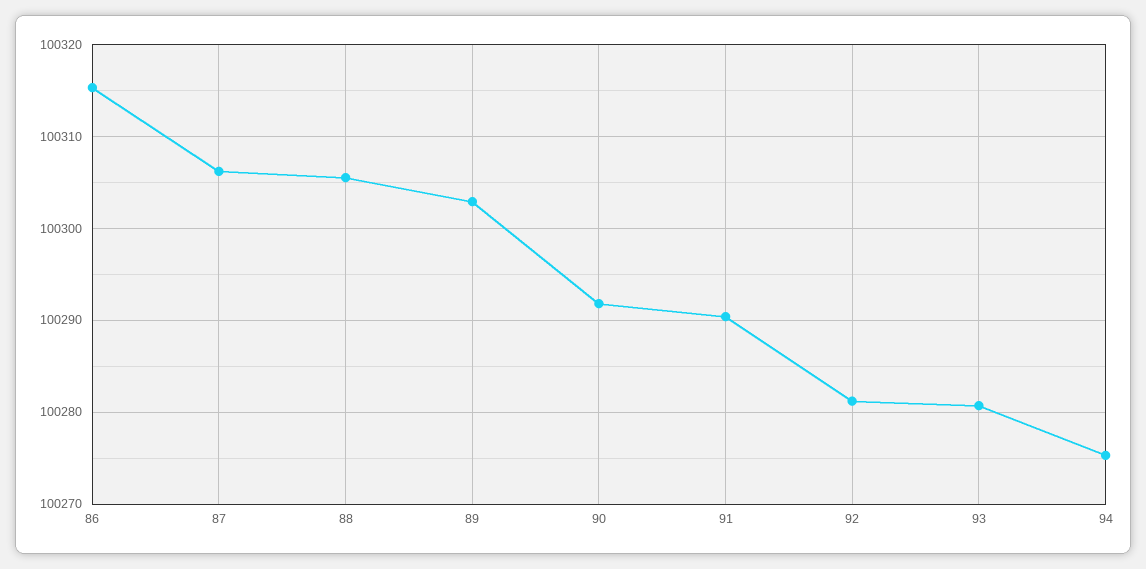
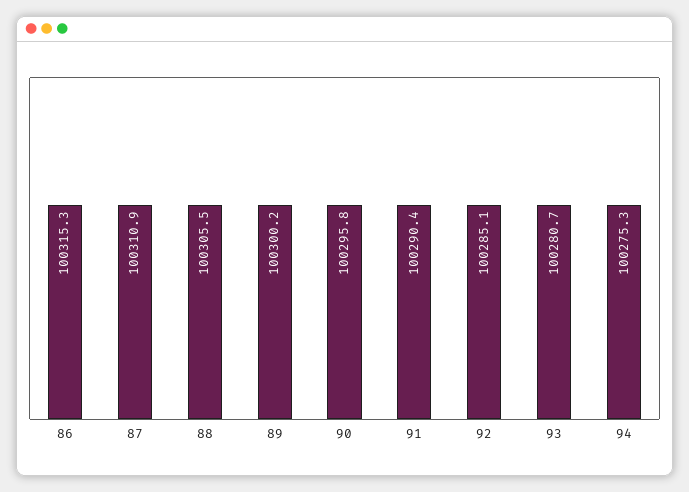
  {
    "86": 100315.3,
-   "87": 100306,
+   "87": 100310.9,
    "88": 100305.5,
-   "89": 100303,
+   "89": 100300.2,
-   "90": 100292,
+   "90": 100295.8,
    "91": 100290.4,
-   "92": 100281,
+   "92": 100285.1,
    "93": 100280.7,
    "94": 100275.3
  }

